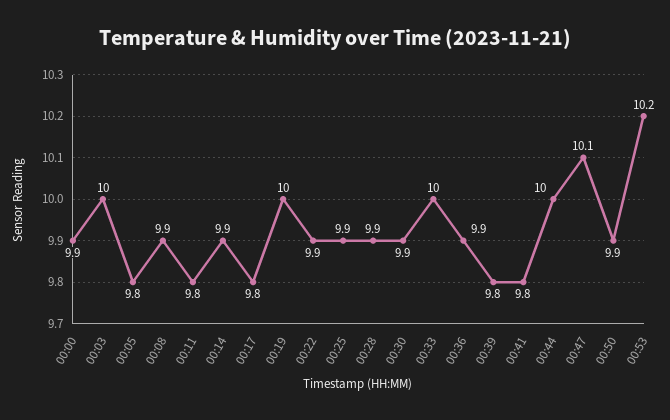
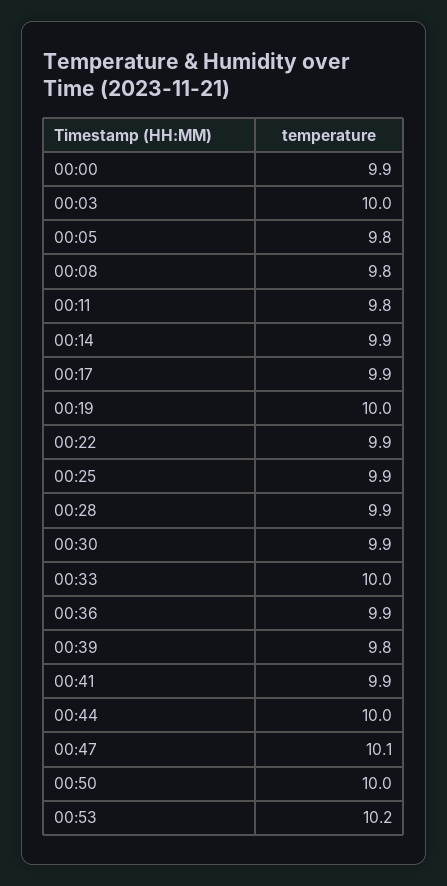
  {
    "00:00": 9.9,
    "00:03": 10,
    "00:05": 9.8,
-   "00:08": 9.9,
+   "00:08": 9.8,
    "00:11": 9.8,
    "00:14": 9.9,
-   "00:17": 9.8,
+   "00:17": 9.9,
    "00:19": 10,
    "00:22": 9.9,
    "00:25": 9.9,
    "00:28": 9.9,
    "00:30": 9.9,
    "00:33": 10,
    "00:36": 9.9,
    "00:39": 9.8,
-   "00:41": 9.8,
+   "00:41": 9.9,
    "00:44": 10,
    "00:47": 10.1,
-   "00:50": 9.9,
+   "00:50": 10,
    "00:53": 10.2
  }

